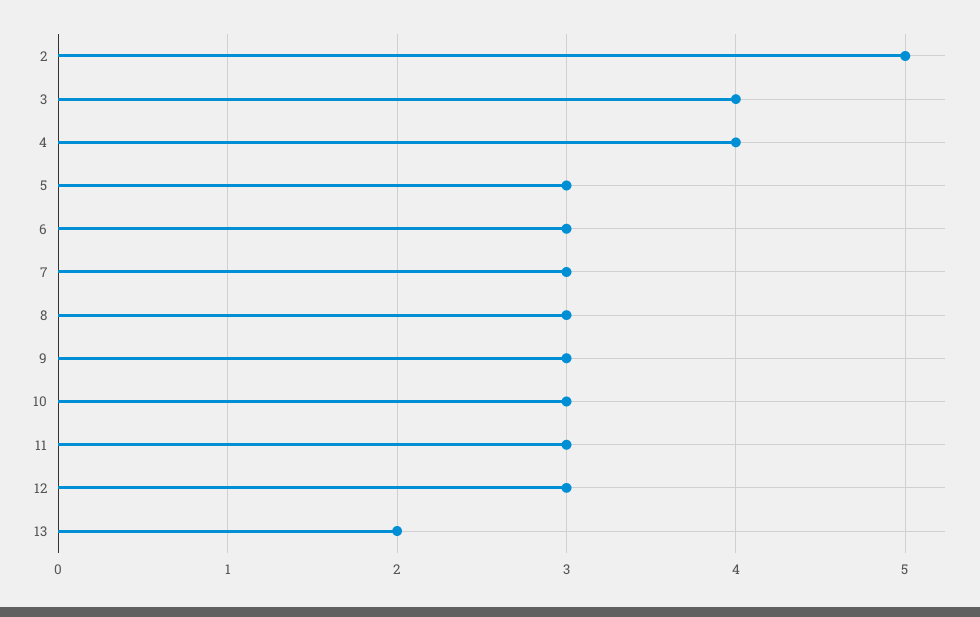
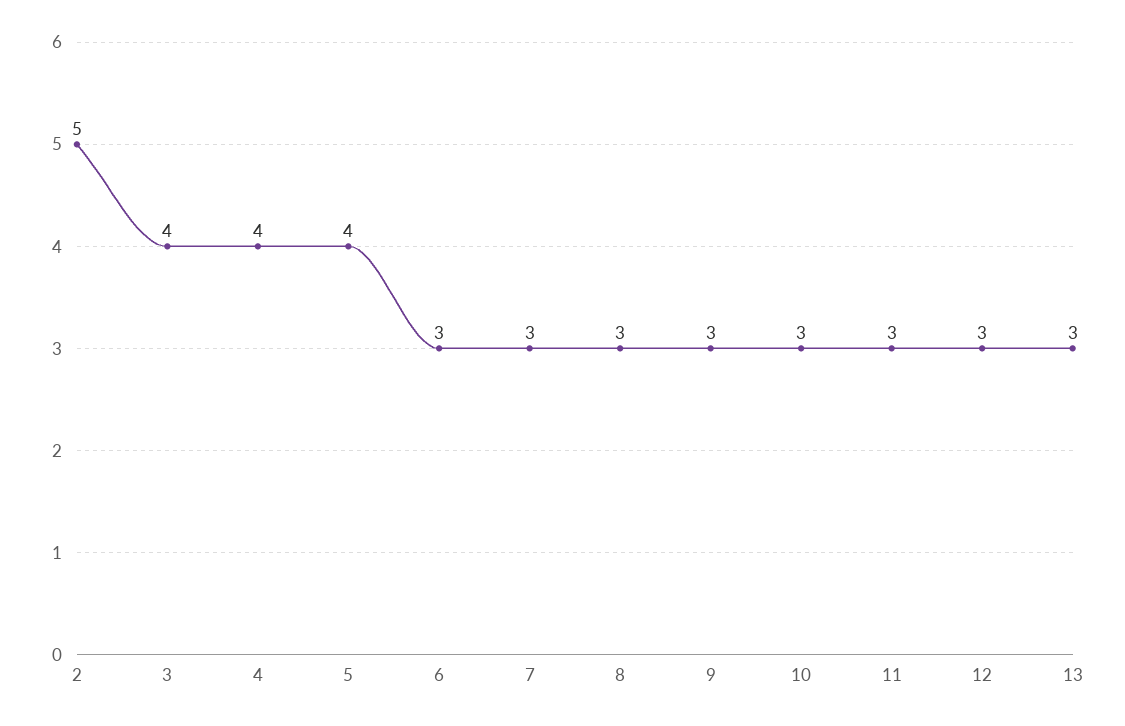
  {
    "2": 5,
    "3": 4,
    "4": 4,
-   "5": 3,
+   "5": 4,
    "6": 3,
    "7": 3,
    "8": 3,
    "9": 3,
    "10": 3,
    "11": 3,
    "12": 3,
-   "13": 2
+   "13": 3
  }

